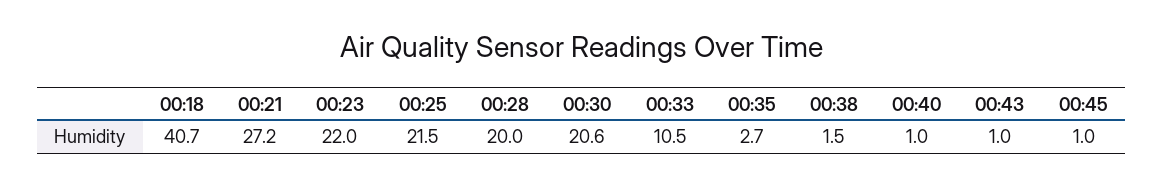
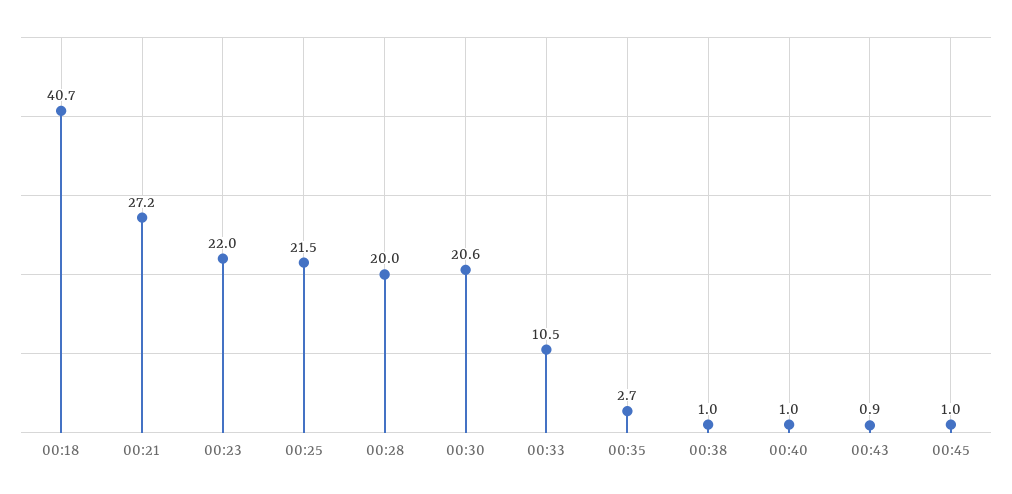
  {
    "00:18": 40.7,
    "00:21": 27.2,
    "00:23": 22,
    "00:25": 21.5,
    "00:28": 20,
    "00:30": 20.6,
    "00:33": 10.5,
    "00:35": 2.7,
-   "00:38": 1.5,
+   "00:38": 1,
    "00:40": 1,
-   "00:43": 1,
+   "00:43": 0.9,
    "00:45": 1
  }

